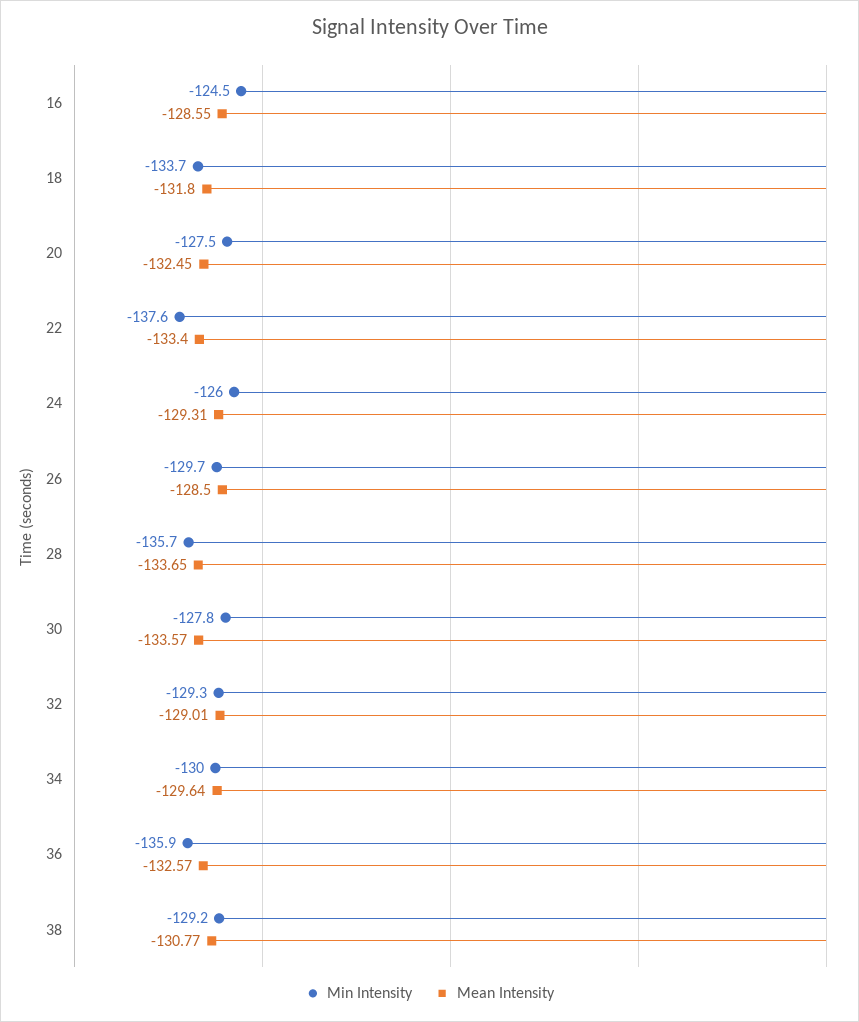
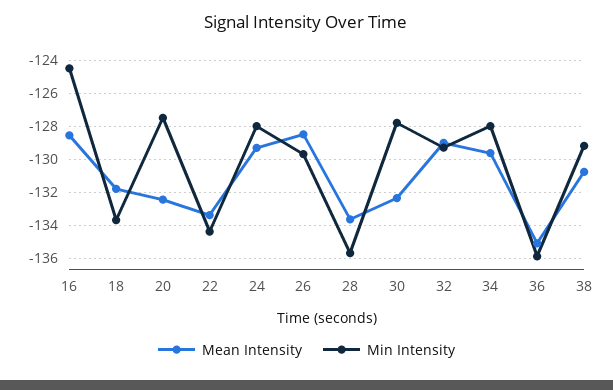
  {
    "Min Intensity": {
      "16": -124.5,
      "18": -133.7,
      "20": -127.5,
-     "22": -137.6,
+     "22": -134.5,
-     "24": -126,
+     "24": -128,
      "26": -129.7,
      "28": -135.7,
      "30": -127.8,
      "32": -129.3,
-     "34": -130,
+     "34": -128,
      "36": -135.9,
      "38": -129.2
    },
    "Mean Intensity": {
      "16": -128.55,
      "18": -131.8,
      "20": -132.45,
      "22": -133.4,
      "24": -129.31,
      "26": -128.5,
      "28": -133.65,
-     "30": -133.57,
+     "30": -132.5,
      "32": -129.01,
      "34": -129.64,
-     "36": -132.57,
+     "36": -135,
      "38": -130.77
    }
  }

